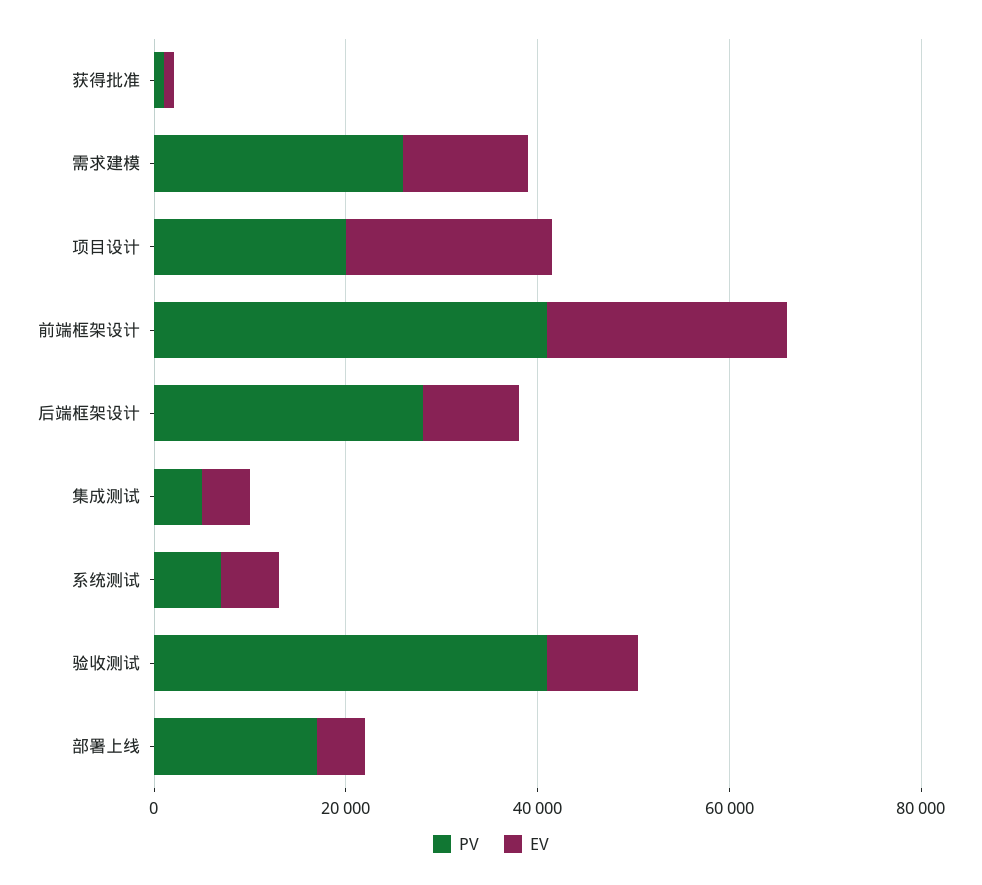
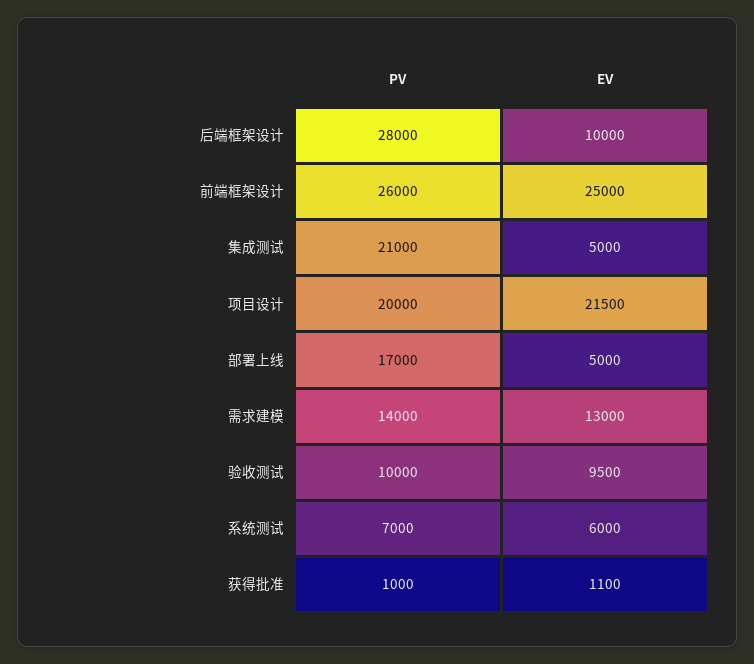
  {
    "PV": {
      "获得批准": 1000,
-     "需求建模": 25000,
+     "需求建模": 14000,
      "项目设计": 20000,
-     "前端框架设计": 40000,
+     "前端框架设计": 26000,
      "后端框架设计": 28000,
-     "集成测试": 5000,
+     "集成测试": 21000,
      "系统测试": 7000,
-     "验收测试": 40000,
+     "验收测试": 10000,
      "部署上线": 17000
    },
    "EV": {
      "获得批准": 1100,
      "需求建模": 13000,
      "项目设计": 21500,
      "前端框架设计": 25000,
      "后端框架设计": 10000,
      "集成测试": 5000,
      "系统测试": 6000,
      "验收测试": 9500,
      "部署上线": 5000
    }
  }

